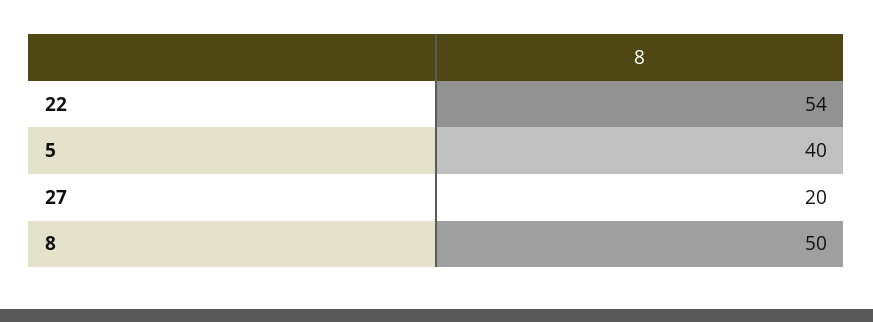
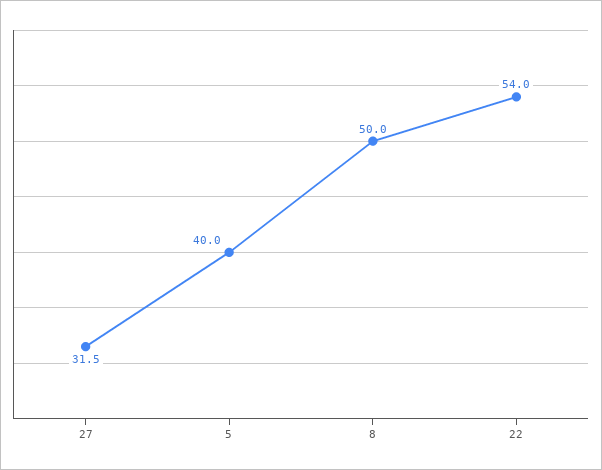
  {
    "22": 54,
    "5": 40,
-   "27": 20,
+   "27": 31.5,
    "8": 50
  }

